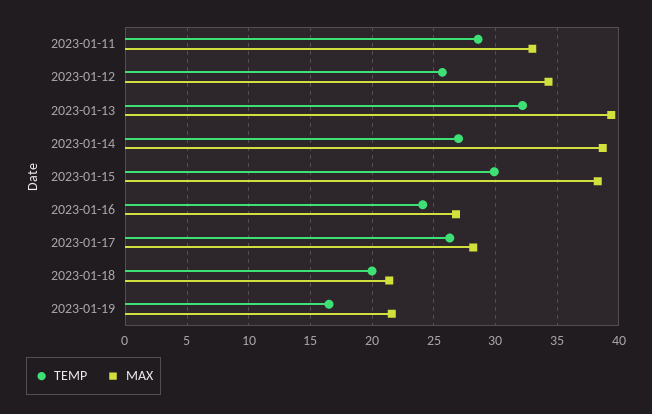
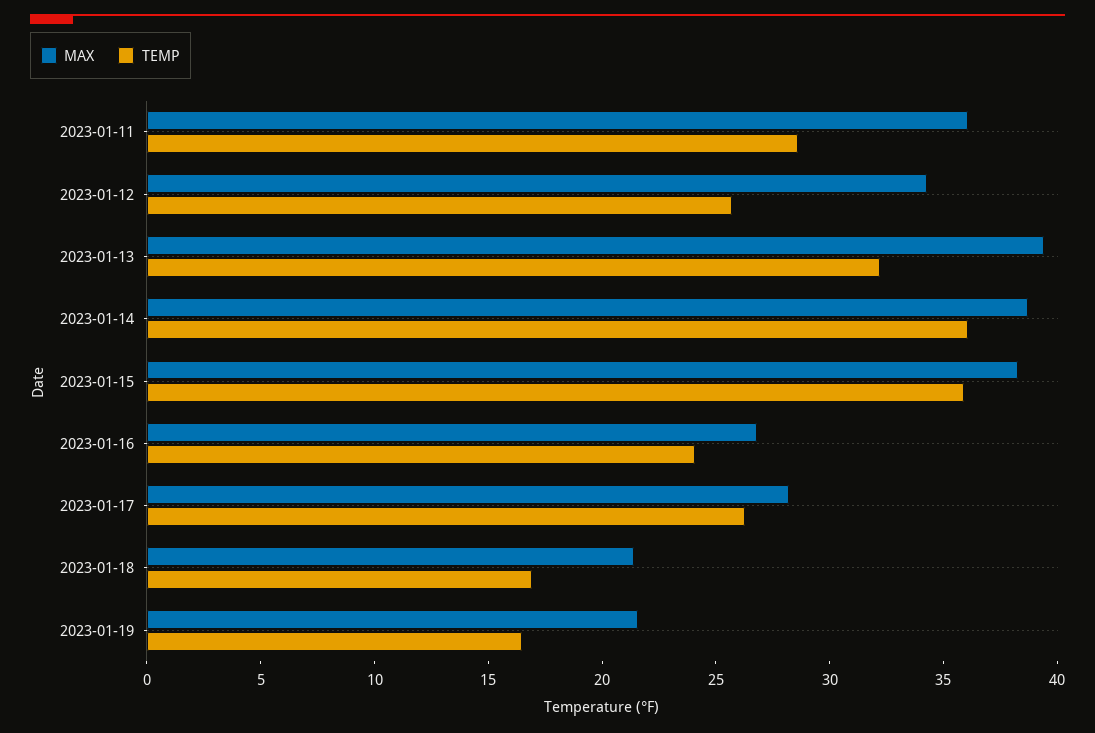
  {
    "TEMP": {
      "2023-01-11": 28.5,
      "2023-01-12": 25.5,
      "2023-01-13": 32,
-     "2023-01-14": 27,
+     "2023-01-14": 36,
-     "2023-01-15": 30,
+     "2023-01-15": 36,
      "2023-01-16": 24,
      "2023-01-17": 26.5,
-     "2023-01-18": 20,
+     "2023-01-18": 17,
      "2023-01-19": 16.5
    },
    "MAX": {
-     "2023-01-11": 33,
+     "2023-01-11": 36,
      "2023-01-12": 34.5,
      "2023-01-13": 39.5,
      "2023-01-14": 38.5,
      "2023-01-15": 38.5,
      "2023-01-16": 27,
      "2023-01-17": 28,
      "2023-01-18": 21.5,
      "2023-01-19": 21.5
    }
  }

